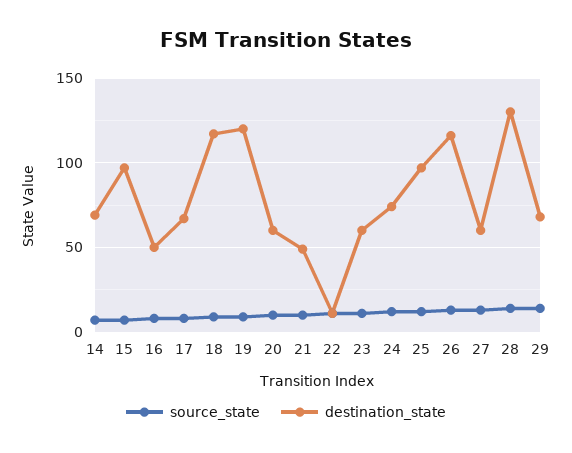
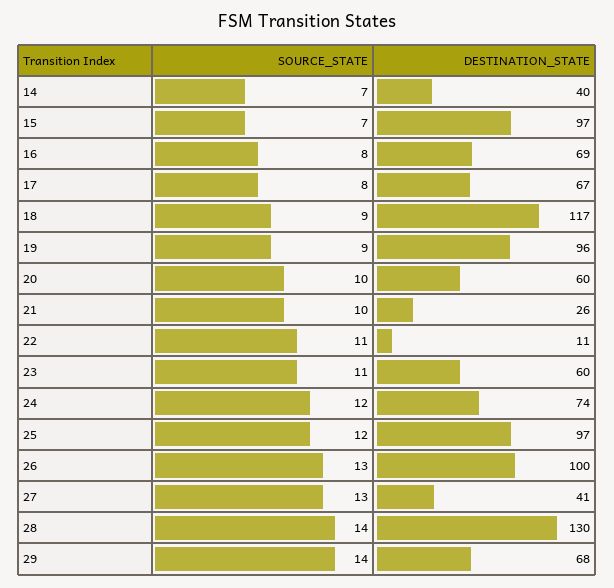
  {
    "source_state": {
      "14": 7,
      "15": 7,
      "16": 8,
      "17": 8,
      "18": 9,
      "19": 9,
      "20": 10,
      "21": 10,
      "22": 11,
      "23": 11,
      "24": 12,
      "25": 12,
      "26": 13,
      "27": 13,
      "28": 14,
      "29": 14
    },
    "destination_state": {
-     "14": 70,
+     "14": 40,
      "15": 97,
-     "16": 50,
+     "16": 69,
      "17": 67,
      "18": 117,
-     "19": 120,
+     "19": 96,
      "20": 60,
-     "21": 50,
+     "21": 26,
      "22": 11,
      "23": 60,
      "24": 74,
      "25": 97,
-     "26": 115,
+     "26": 100,
-     "27": 60,
+     "27": 41,
      "28": 130,
      "29": 68
    }
  }

